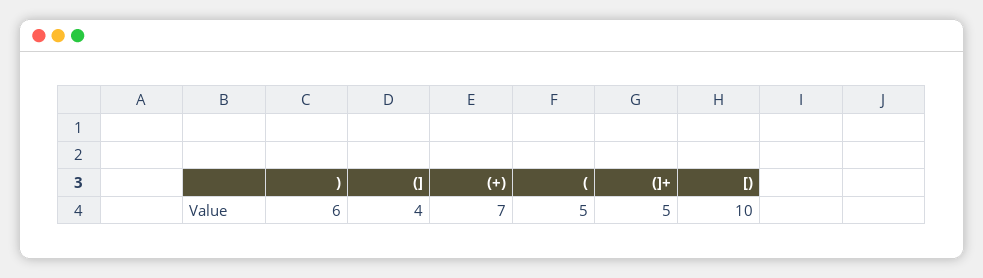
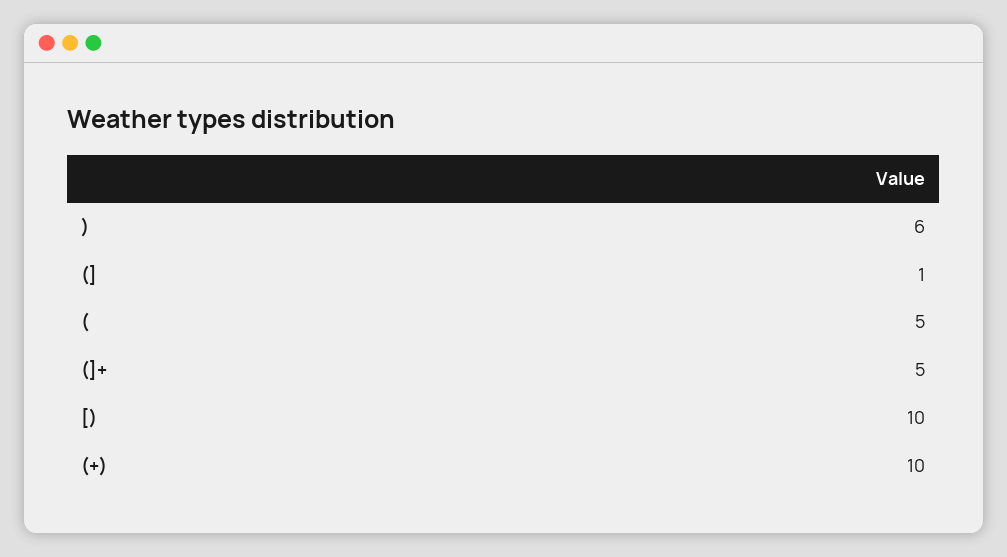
  {
    ")": 6,
-   "(]": 4,
+   "(]": 1,
-   "(+)": 7,
+   "(+)": 10,
    "(": 5,
    "(]+": 5,
    "[)": 10
  }

